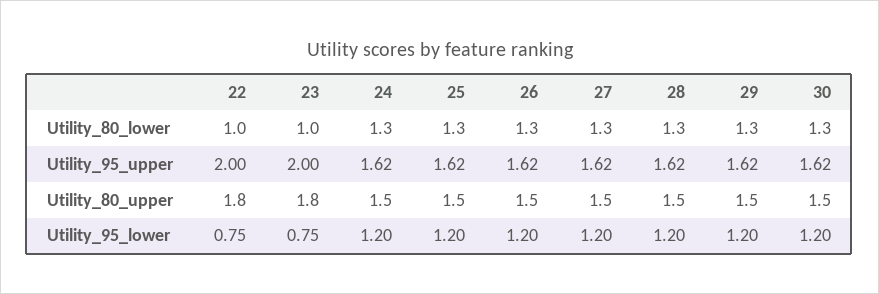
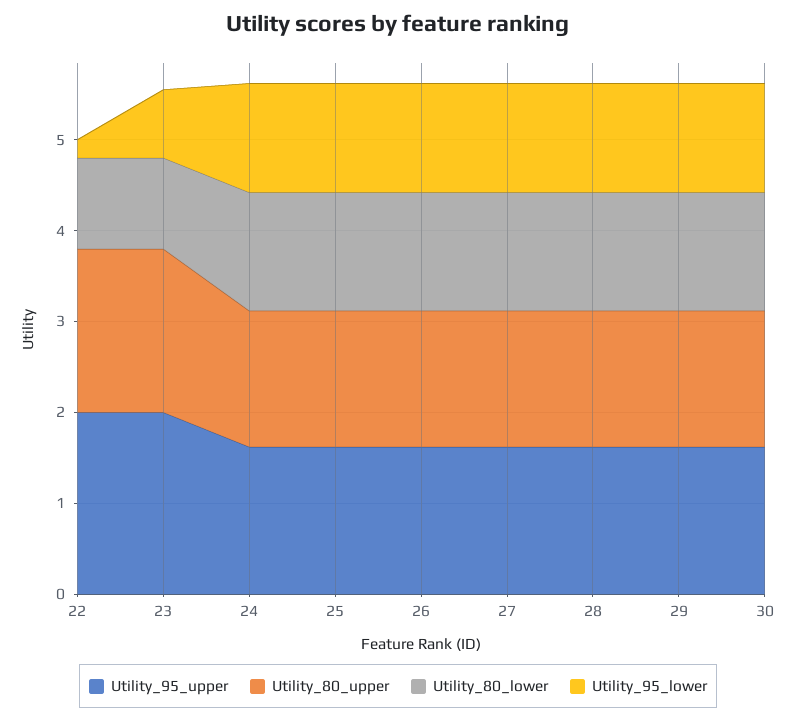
  {
    "Utility_80_lower": {
      "22": 1,
      "23": 1,
      "24": 1.3,
      "25": 1.3,
      "26": 1.3,
      "27": 1.3,
      "28": 1.3,
      "29": 1.3,
      "30": 1.3
    },
    "Utility_95_upper": {
      "22": 2,
      "23": 2,
      "24": 1.62,
      "25": 1.62,
      "26": 1.62,
      "27": 1.62,
      "28": 1.62,
      "29": 1.62,
      "30": 1.62
    },
    "Utility_80_upper": {
      "22": 1.8,
      "23": 1.8,
      "24": 1.5,
      "25": 1.5,
      "26": 1.5,
      "27": 1.5,
      "28": 1.5,
      "29": 1.5,
      "30": 1.5
    },
    "Utility_95_lower": {
-     "22": 0.75,
+     "22": 0.2,
      "23": 0.75,
      "24": 1.2,
      "25": 1.2,
      "26": 1.2,
      "27": 1.2,
      "28": 1.2,
      "29": 1.2,
      "30": 1.2
    }
  }

